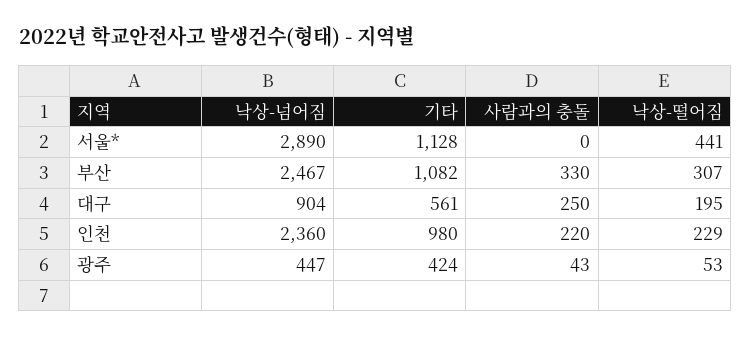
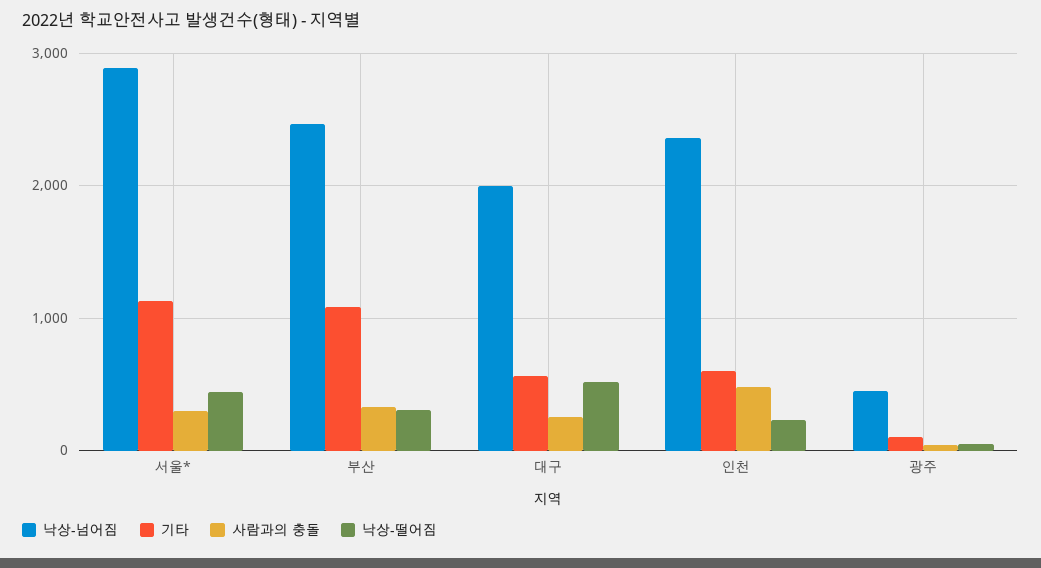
  {
    "낙상-넘어짐": {
      "서울*": 2890,
      "부산": 2467,
-     "대구": 904,
+     "대구": 2000,
      "인천": 2360,
      "광주": 447
    },
    "기타": {
      "서울*": 1128,
      "부산": 1082,
      "대구": 561,
-     "인천": 980,
+     "인천": 600,
-     "광주": 424
+     "광주": 100
    },
    "사람과의 충돌": {
-     "서울*": 0,
+     "서울*": 300,
      "부산": 330,
      "대구": 250,
-     "인천": 220,
+     "인천": 500,
      "광주": 43
    },
    "낙상-떨어짐": {
      "서울*": 441,
      "부산": 307,
-     "대구": 195,
+     "대구": 500,
      "인천": 229,
      "광주": 53
    }
  }

